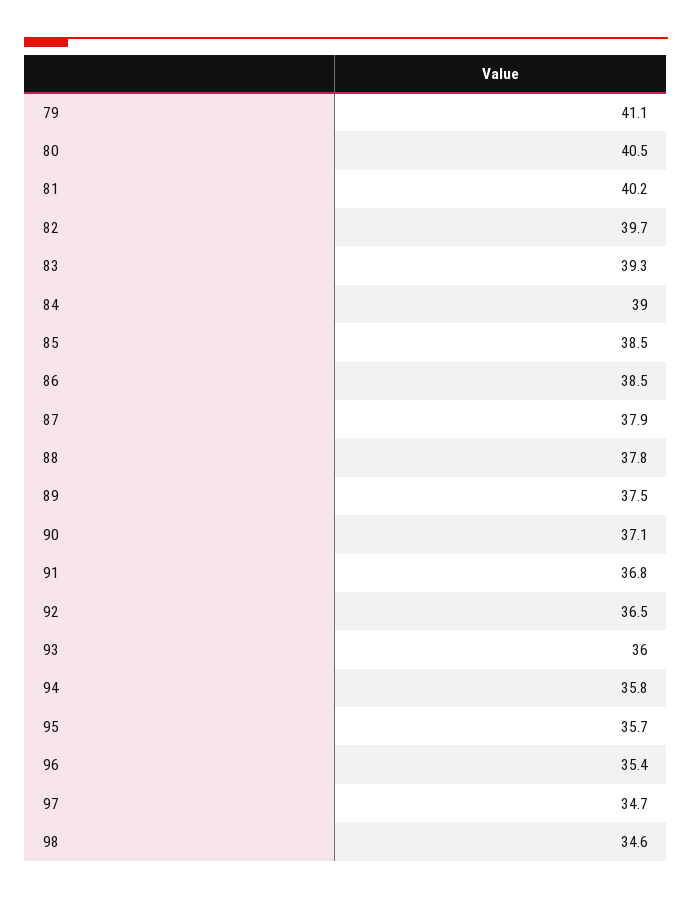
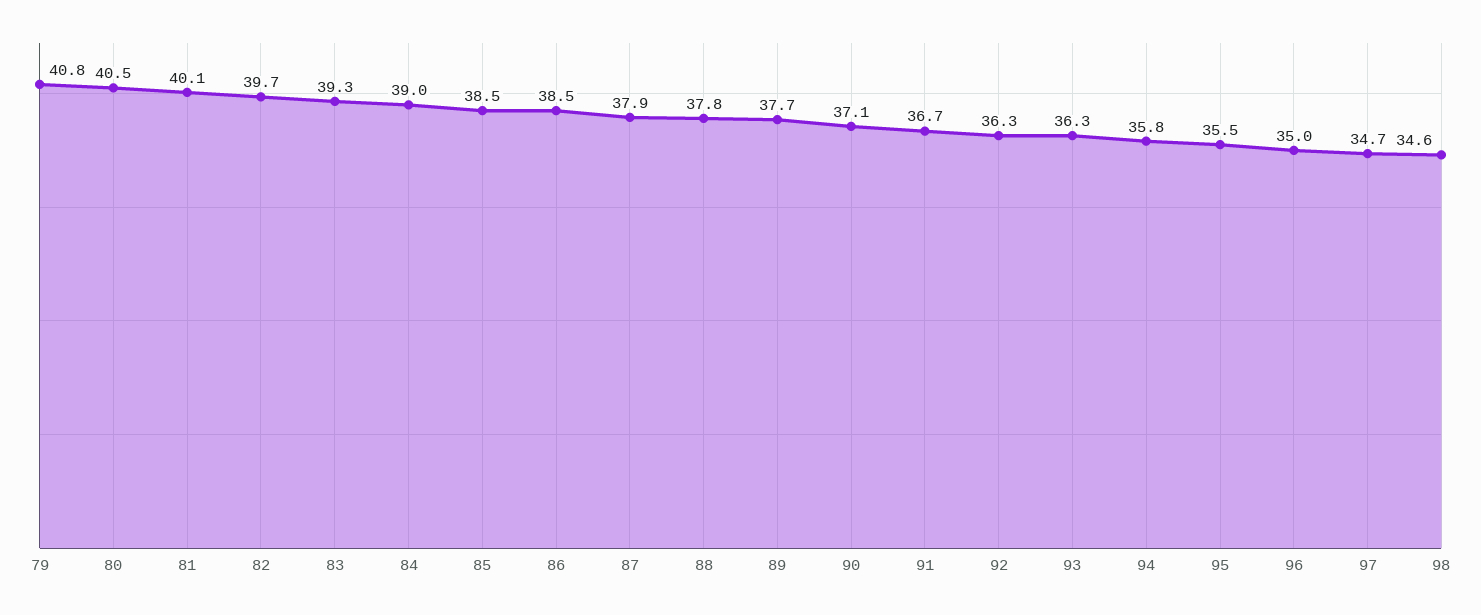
  {
-   "79": 41.1,
+   "79": 40.8,
    "80": 40.5,
-   "81": 40.2,
+   "81": 40.1,
    "82": 39.7,
    "83": 39.3,
    "84": 39,
    "85": 38.5,
    "86": 38.5,
    "87": 37.9,
    "88": 37.8,
-   "89": 37.5,
+   "89": 37.7,
    "90": 37.1,
-   "91": 36.8,
+   "91": 36.7,
-   "92": 36.5,
+   "92": 36.3,
-   "93": 36,
+   "93": 36.3,
    "94": 35.8,
-   "95": 35.7,
+   "95": 35.5,
-   "96": 35.4,
+   "96": 35,
    "97": 34.7,
    "98": 34.6
  }

